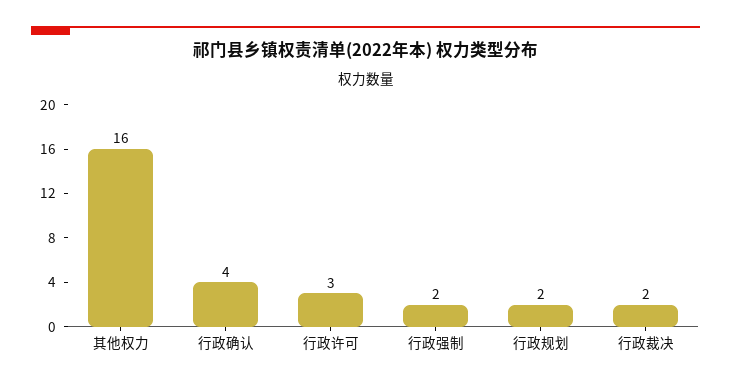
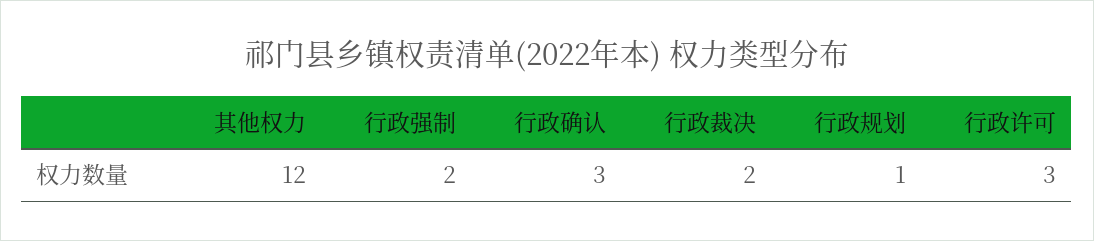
  {
-   "其他权力": 16,
+   "其他权力": 12,
-   "行政确认": 4,
+   "行政确认": 3,
    "行政许可": 3,
    "行政强制": 2,
-   "行政规划": 2,
+   "行政规划": 1,
    "行政裁决": 2
  }

